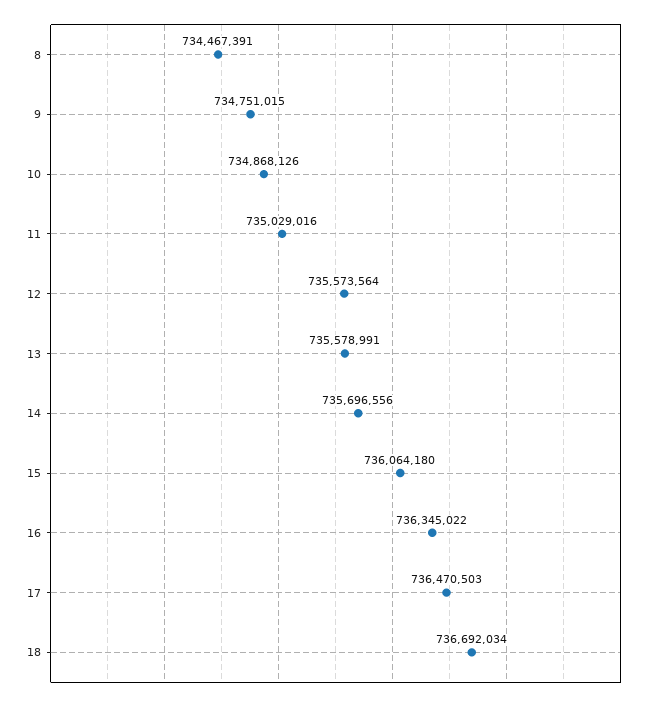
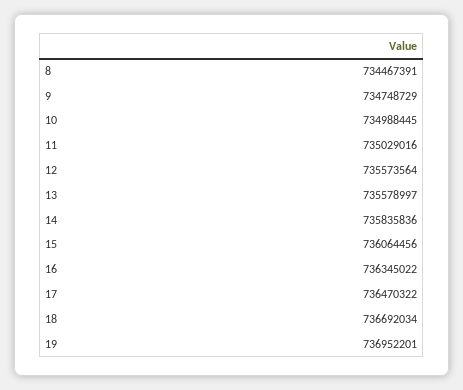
  {
    "8": 734467391,
-   "9": 734751015,
+   "9": 734748729,
-   "10": 734868126,
+   "10": 734988445,
    "11": 735029016,
    "12": 735573564,
-   "13": 735578991,
+   "13": 735578997,
-   "14": 735696556,
+   "14": 735835836,
-   "15": 736064180,
+   "15": 736064456,
    "16": 736345022,
-   "17": 736470503,
+   "17": 736470322,
-   "18": 736692034
+   "18": 736692034,
+   "19": 736952201
  }

